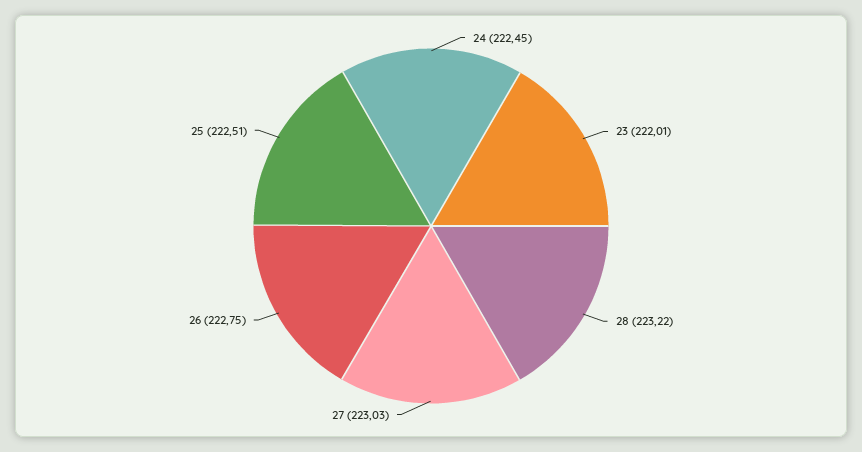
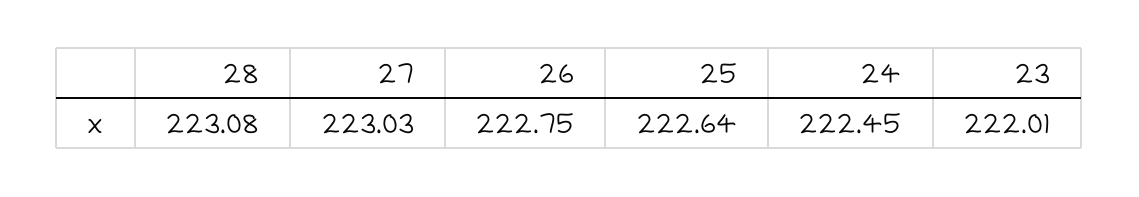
  {
    "24": 222.45,
    "23": 222.01,
-   "28": 223.22,
+   "28": 223.08,
    "27": 223.03,
    "26": 222.75,
-   "25": 222.51
+   "25": 222.64
  }

